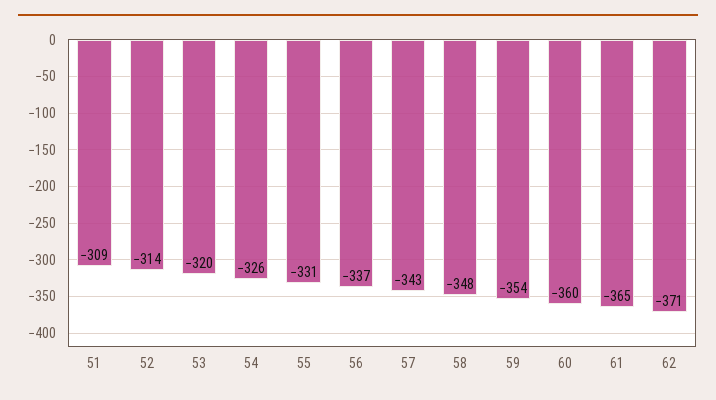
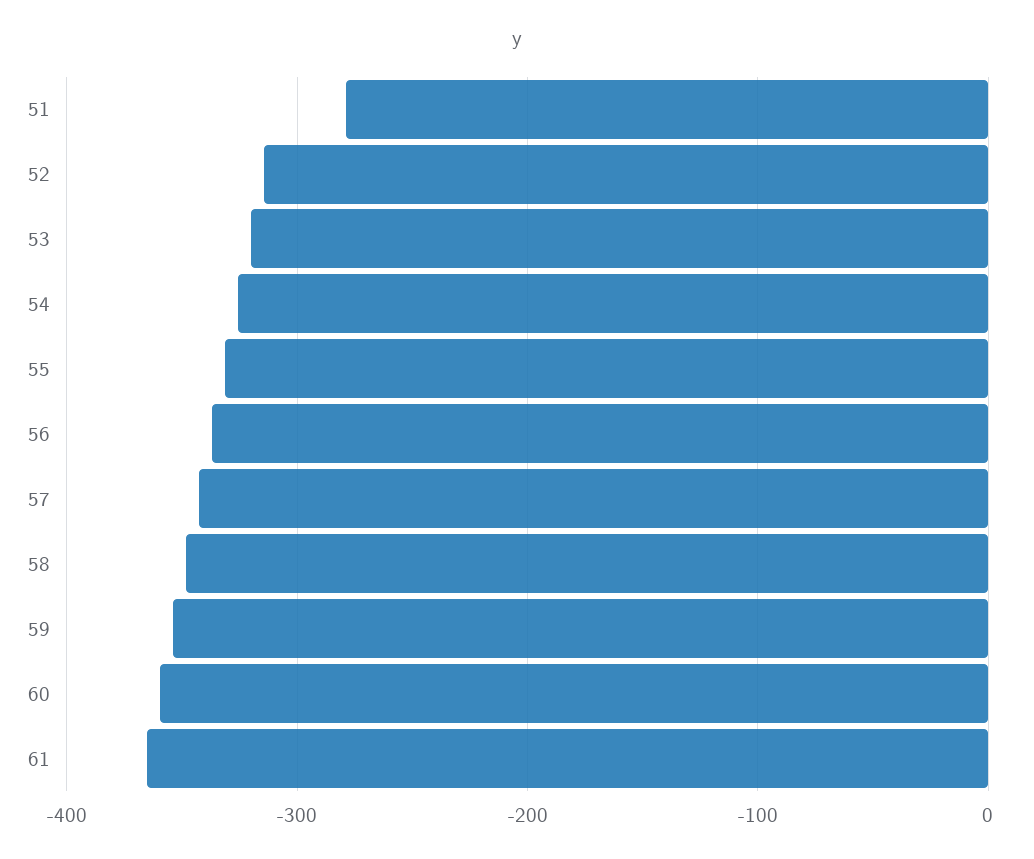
  {
-   "51": -309,
+   "51": -280,
    "52": -314,
    "53": -320,
    "54": -326,
    "55": -331,
    "56": -337,
    "57": -343,
    "58": -348,
    "59": -354,
    "60": -360,
-   "61": -365,
+   "61": -365
-   "62": -371
  }

